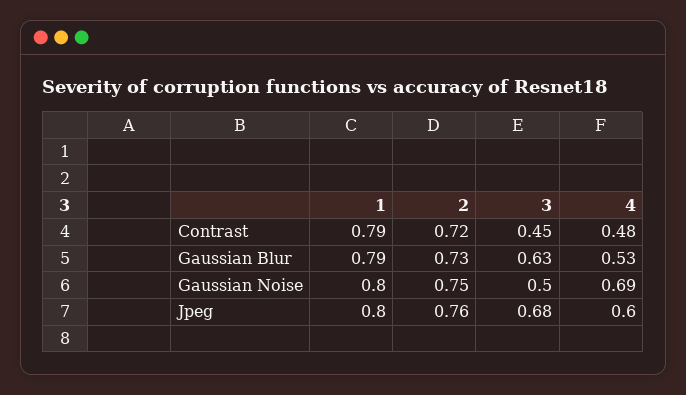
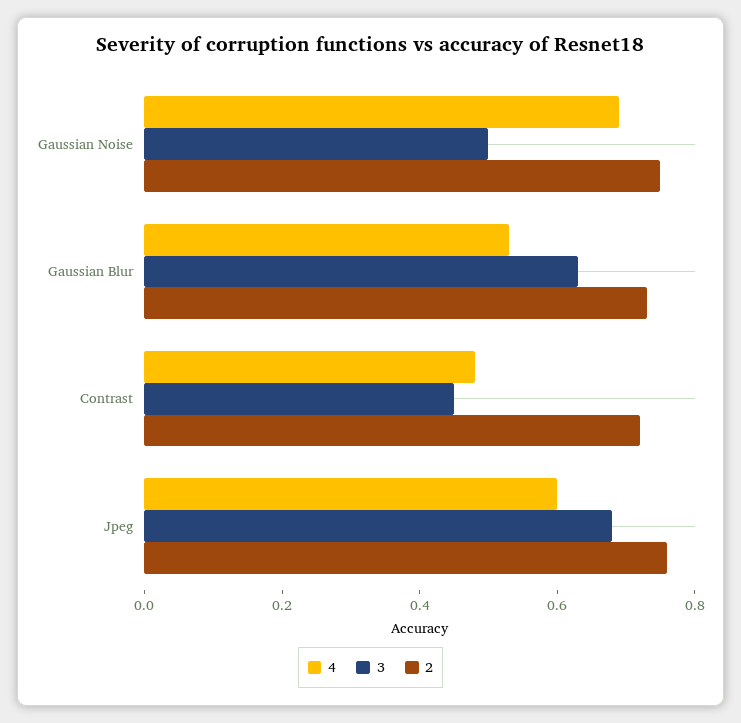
  {
-   "1": {
-     "Contrast": 0.79,
-     "Gaussian Blur": 0.79,
-     "Gaussian Noise": 0.8,
-     "Jpeg": 0.8
-   },
    "2": {
      "Contrast": 0.72,
      "Gaussian Blur": 0.73,
      "Gaussian Noise": 0.75,
      "Jpeg": 0.76
    },
    "3": {
      "Contrast": 0.45,
      "Gaussian Blur": 0.63,
      "Gaussian Noise": 0.5,
      "Jpeg": 0.68
    },
    "4": {
      "Contrast": 0.48,
      "Gaussian Blur": 0.53,
      "Gaussian Noise": 0.69,
      "Jpeg": 0.6
    }
  }

